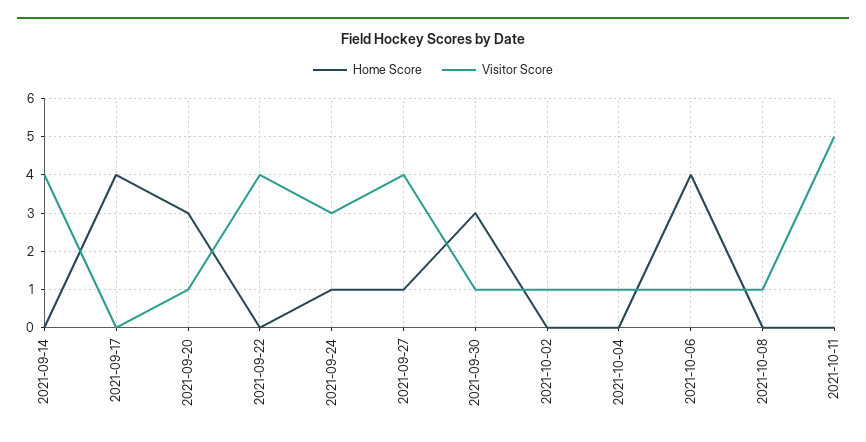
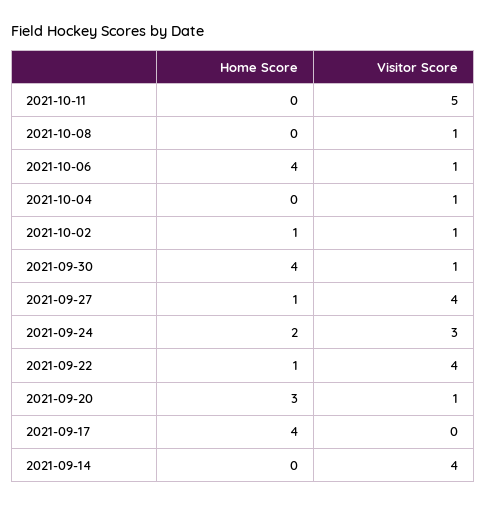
  {
    "Home Score": {
      "2021-09-14": 0,
      "2021-09-17": 4,
      "2021-09-20": 3,
-     "2021-09-22": 0,
+     "2021-09-22": 1,
-     "2021-09-24": 1,
+     "2021-09-24": 2,
      "2021-09-27": 1,
-     "2021-09-30": 3,
+     "2021-09-30": 4,
-     "2021-10-02": 0,
+     "2021-10-02": 1,
      "2021-10-04": 0,
      "2021-10-06": 4,
      "2021-10-08": 0,
      "2021-10-11": 0
    },
    "Visitor Score": {
      "2021-09-14": 4,
      "2021-09-17": 0,
      "2021-09-20": 1,
      "2021-09-22": 4,
      "2021-09-24": 3,
      "2021-09-27": 4,
      "2021-09-30": 1,
      "2021-10-02": 1,
      "2021-10-04": 1,
      "2021-10-06": 1,
      "2021-10-08": 1,
      "2021-10-11": 5
    }
  }

